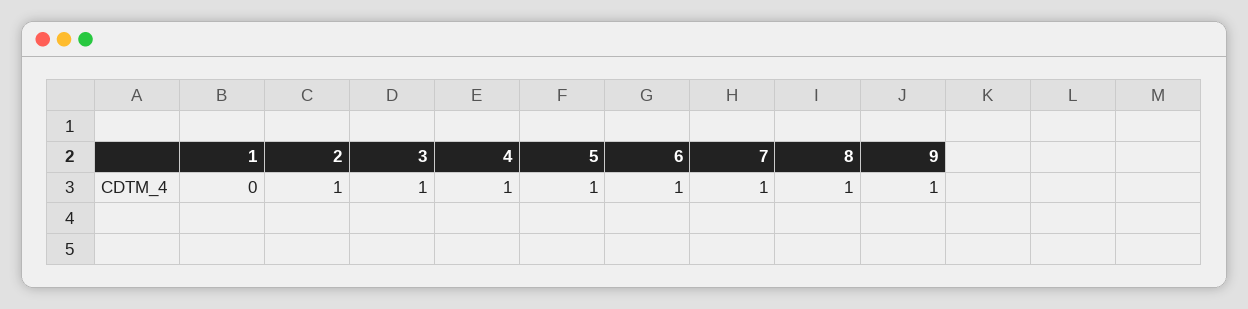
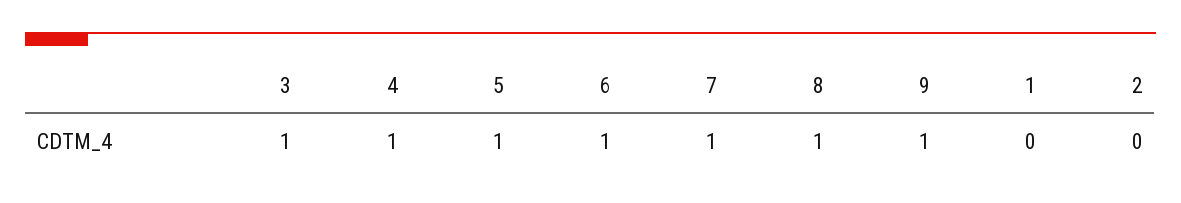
  {
    "1": 0,
-   "2": 1,
+   "2": 0,
    "3": 1,
    "4": 1,
    "5": 1,
    "6": 1,
    "7": 1,
    "8": 1,
    "9": 1
  }

